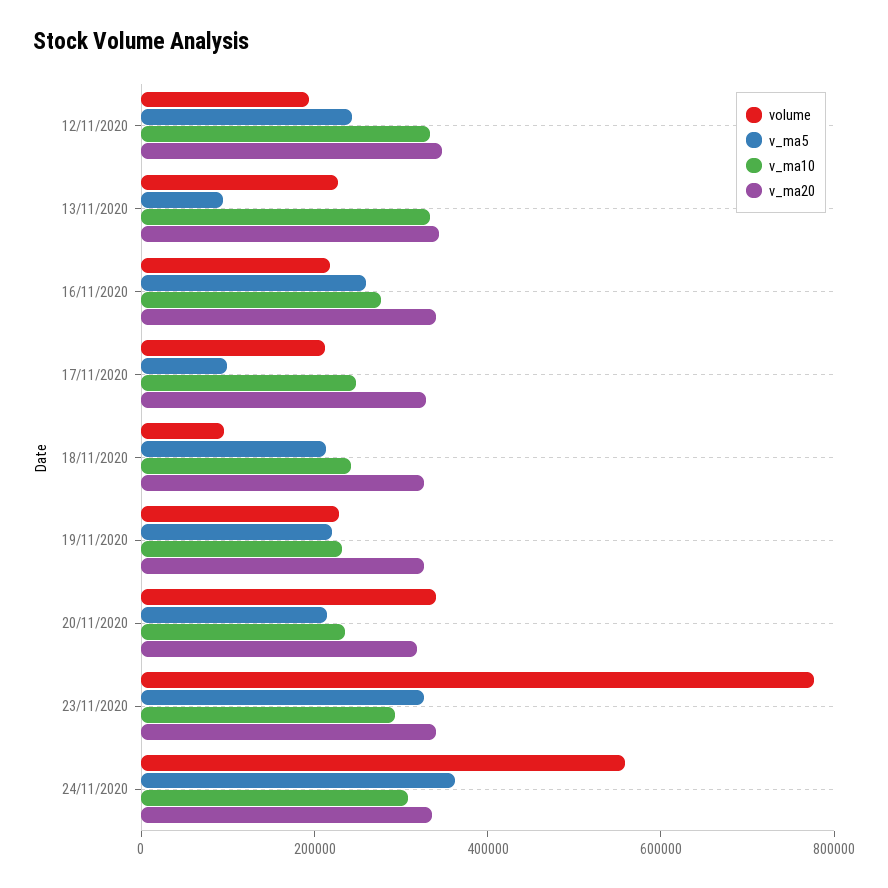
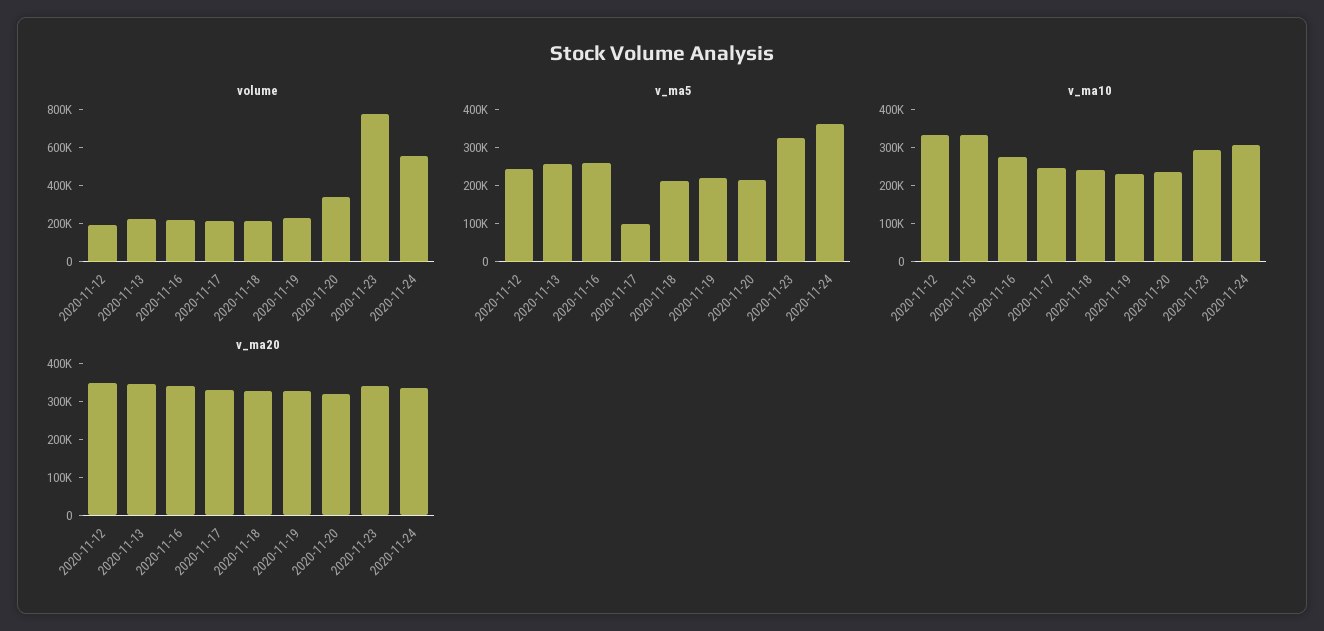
  {
    "volume": {
      "12/11/2020": 200000,
      "13/11/2020": 250000,
      "16/11/2020": 200000,
      "17/11/2020": 200000,
-     "18/11/2020": 100000,
+     "18/11/2020": 200000,
      "19/11/2020": 250000,
      "20/11/2020": 350000,
      "23/11/2020": 800000,
      "24/11/2020": 550000
    },
    "v_ma5": {
      "12/11/2020": 250000,
-     "13/11/2020": 100000,
+     "13/11/2020": 250000,
      "16/11/2020": 250000,
      "17/11/2020": 100000,
      "18/11/2020": 225000,
      "19/11/2020": 225000,
      "20/11/2020": 225000,
      "23/11/2020": 325000,
      "24/11/2020": 350000
    },
    "v_ma10": {
      "12/11/2020": 325000,
      "13/11/2020": 325000,
      "16/11/2020": 275000,
      "17/11/2020": 250000,
      "18/11/2020": 250000,
      "19/11/2020": 225000,
      "20/11/2020": 225000,
      "23/11/2020": 300000,
      "24/11/2020": 300000
    },
    "v_ma20": {
      "12/11/2020": 350000,
      "13/11/2020": 350000,
      "16/11/2020": 350000,
      "17/11/2020": 325000,
      "18/11/2020": 325000,
      "19/11/2020": 325000,
      "20/11/2020": 325000,
      "23/11/2020": 350000,
      "24/11/2020": 325000
    }
  }

